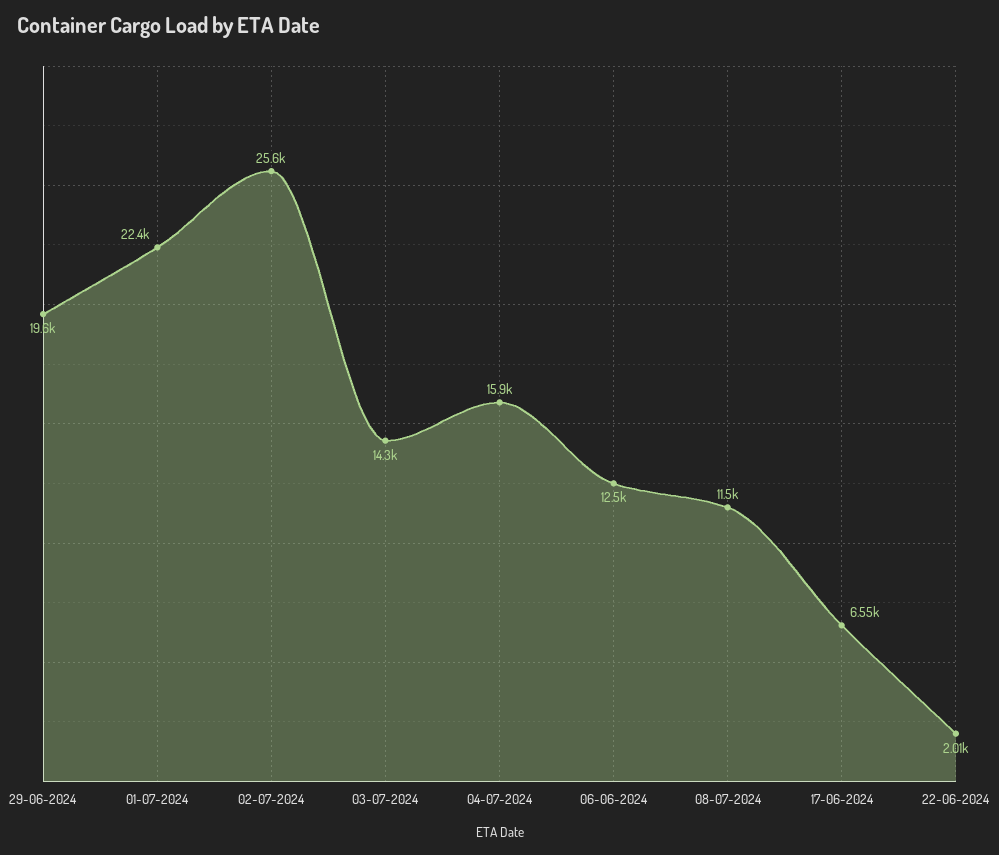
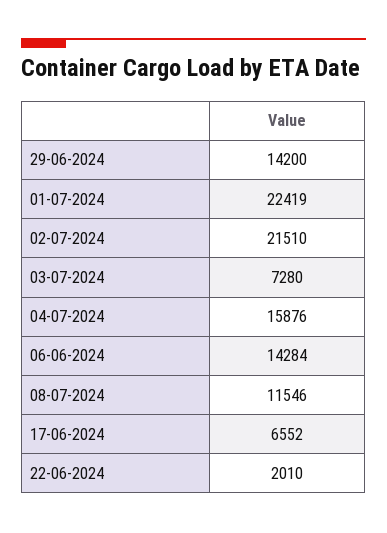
  {
-   "29-06-2024": 19600,
+   "29-06-2024": 14200,
    "01-07-2024": 22419,
-   "02-07-2024": 25600,
+   "02-07-2024": 21510,
-   "03-07-2024": 14300,
+   "03-07-2024": 7280,
    "04-07-2024": 15876,
-   "06-06-2024": 12500,
+   "06-06-2024": 14284,
    "08-07-2024": 11546,
    "17-06-2024": 6552,
    "22-06-2024": 2010
  }

